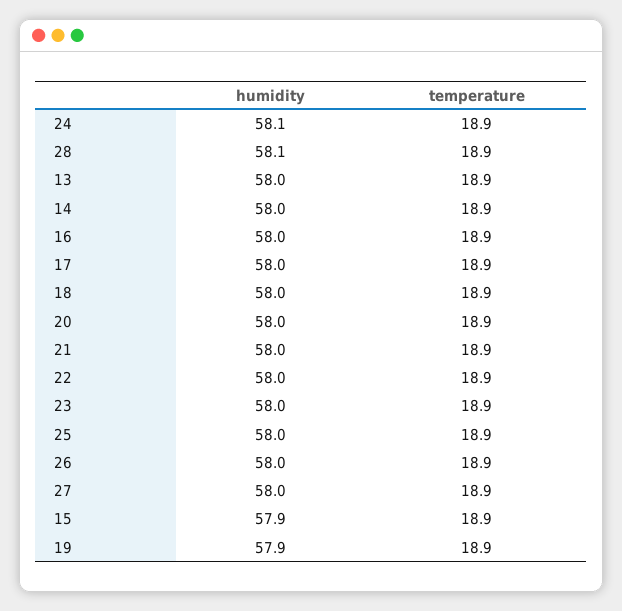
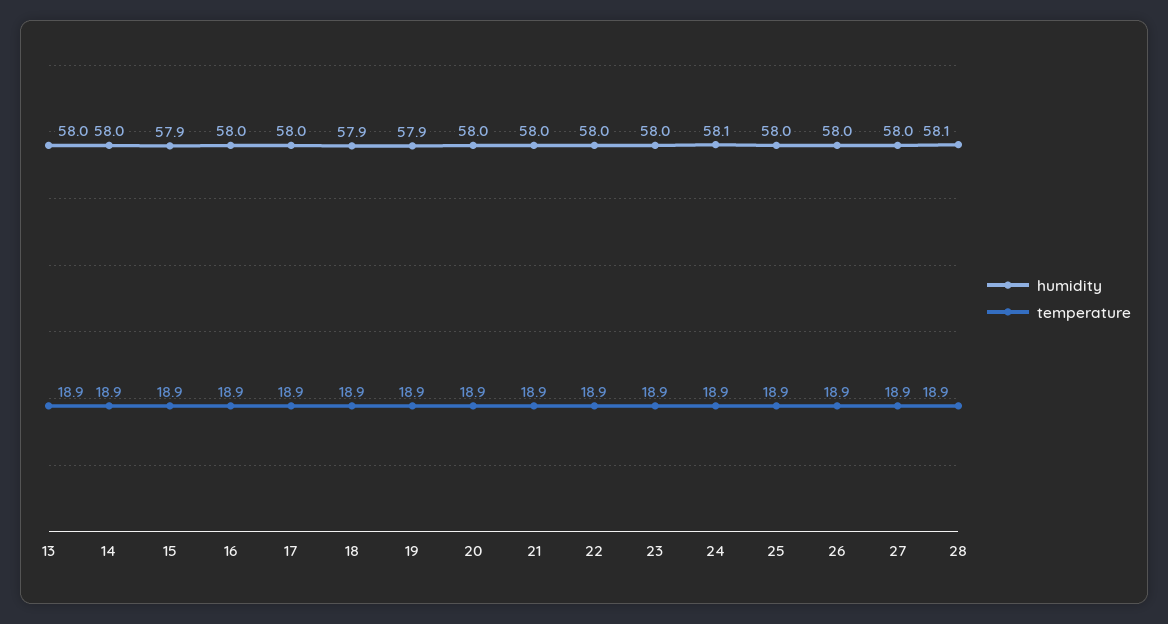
  {
    "humidity": {
      "24": 58.1,
      "28": 58.1,
      "13": 58,
      "14": 58,
      "16": 58,
      "17": 58,
-     "18": 58,
+     "18": 57.9,
      "20": 58,
      "21": 58,
      "22": 58,
      "23": 58,
      "25": 58,
      "26": 58,
      "27": 58,
      "15": 57.9,
      "19": 57.9
    },
    "temperature": {
      "24": 18.9,
      "28": 18.9,
      "13": 18.9,
      "14": 18.9,
      "16": 18.9,
      "17": 18.9,
      "18": 18.9,
      "20": 18.9,
      "21": 18.9,
      "22": 18.9,
      "23": 18.9,
      "25": 18.9,
      "26": 18.9,
      "27": 18.9,
      "15": 18.9,
      "19": 18.9
    }
  }

